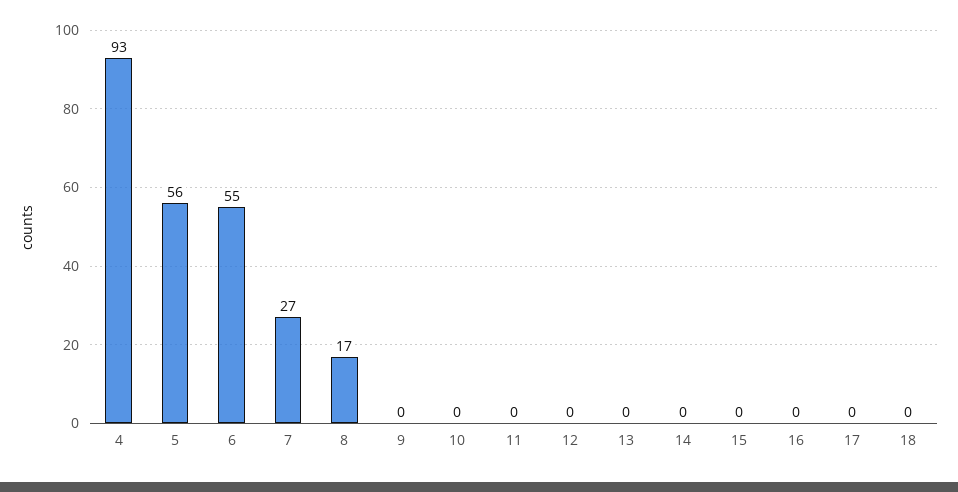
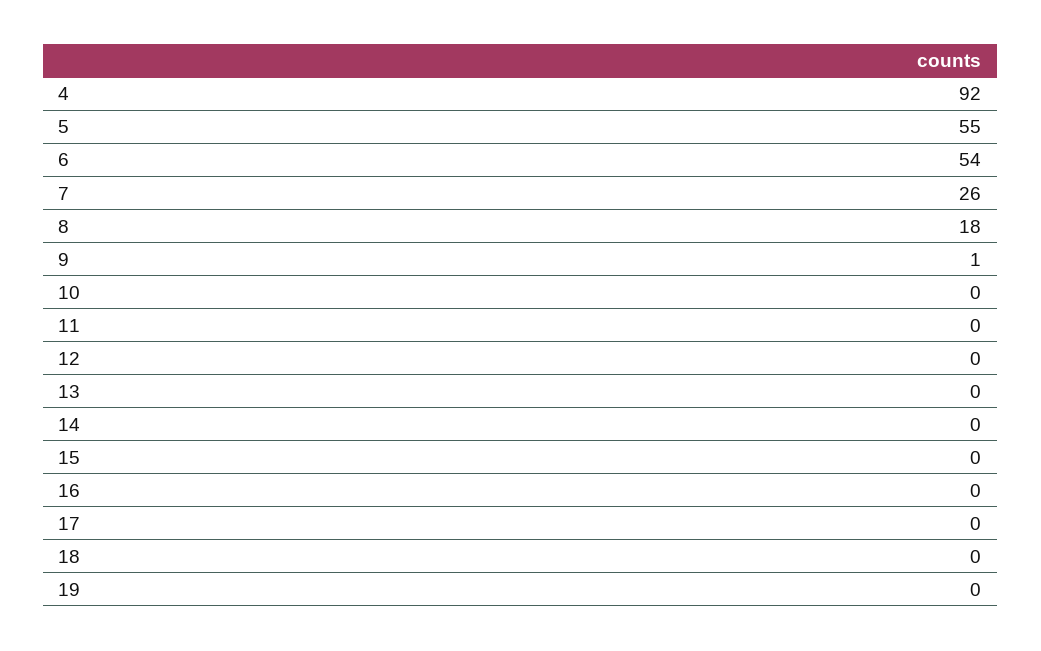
  {
-   "4": 93,
+   "4": 92,
-   "5": 56,
+   "5": 55,
-   "6": 55,
+   "6": 54,
-   "7": 27,
+   "7": 26,
-   "8": 17,
+   "8": 18,
-   "9": 0,
+   "9": 1,
    "10": 0,
    "11": 0,
    "12": 0,
    "13": 0,
    "14": 0,
    "15": 0,
    "16": 0,
    "17": 0,
-   "18": 0
+   "18": 0,
+   "19": 0
  }

